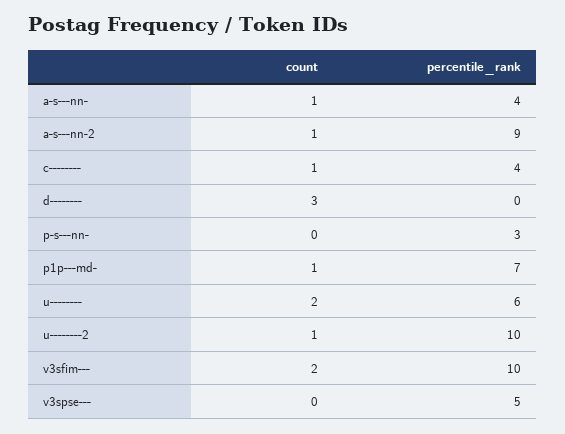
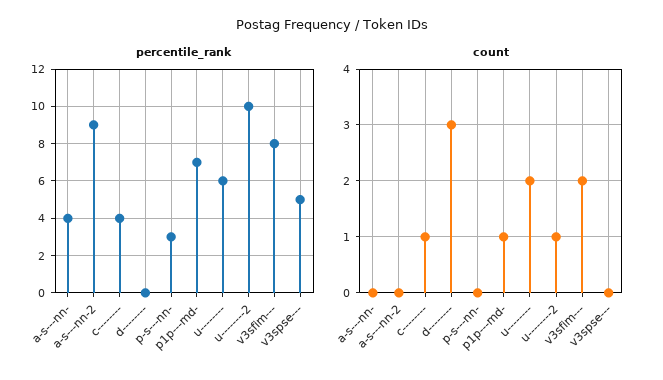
  {
    "count": {
-     "a-s---nn-": 1,
+     "a-s---nn-": 0,
-     "a-s---nn-2": 1,
+     "a-s---nn-2": 0,
      "c--------": 1,
      "d--------": 3,
      "p-s---nn-": 0,
      "p1p---md-": 1,
      "u--------": 2,
      "u--------2": 1,
      "v3sfim---": 2,
      "v3spse---": 0
    },
    "percentile_rank": {
      "a-s---nn-": 4,
      "a-s---nn-2": 9,
      "c--------": 4,
      "d--------": 0,
      "p-s---nn-": 3,
      "p1p---md-": 7,
      "u--------": 6,
      "u--------2": 10,
-     "v3sfim---": 10,
+     "v3sfim---": 8,
      "v3spse---": 5
    }
  }

